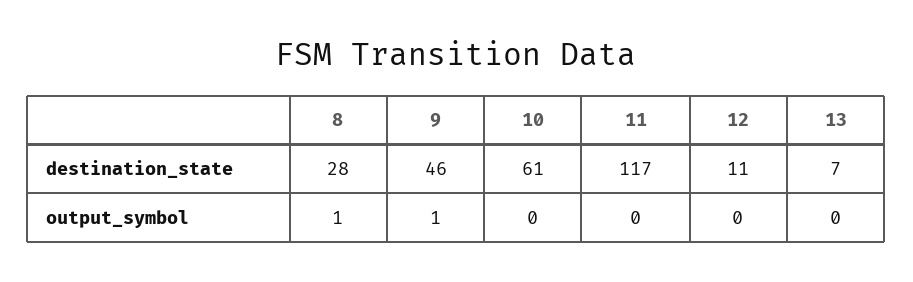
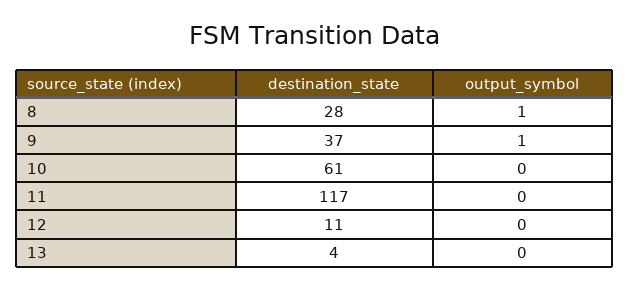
  {
    "8": {
      "destination_state": 28,
      "output_symbol": 1
    },
    "9": {
-     "destination_state": 46,
+     "destination_state": 37,
      "output_symbol": 1
    },
    "10": {
      "destination_state": 61,
      "output_symbol": 0
    },
    "11": {
      "destination_state": 117,
      "output_symbol": 0
    },
    "12": {
      "destination_state": 11,
      "output_symbol": 0
    },
    "13": {
-     "destination_state": 7,
+     "destination_state": 4,
      "output_symbol": 0
    }
  }

